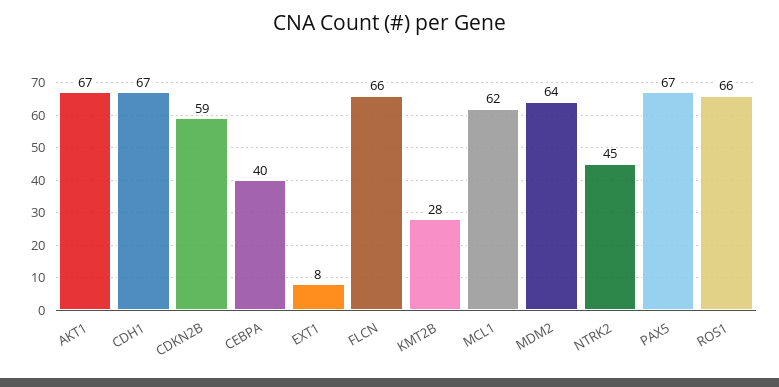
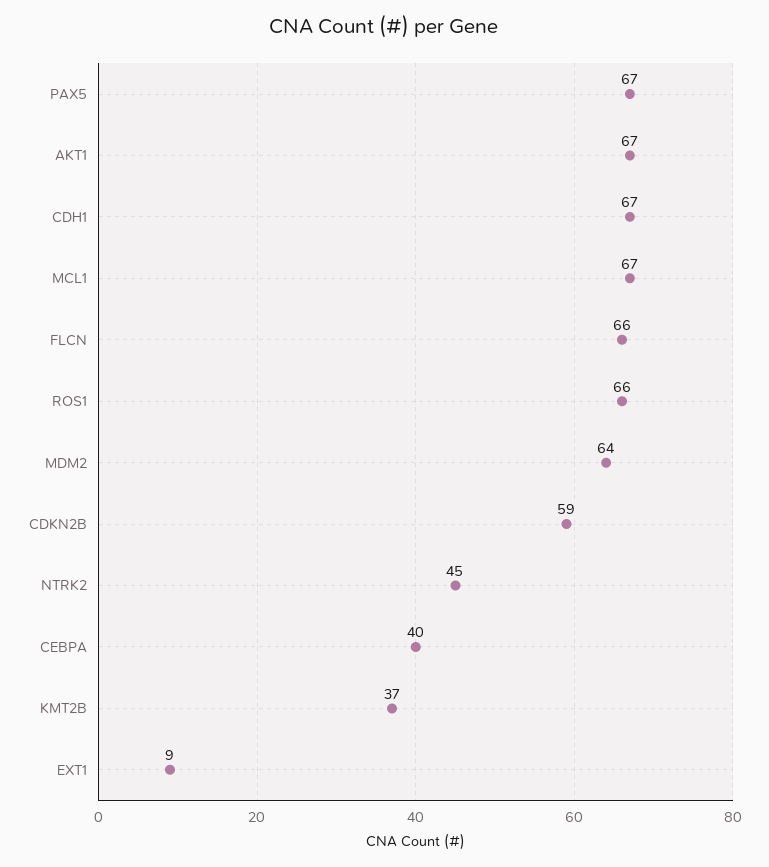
  {
    "AKT1": 67,
    "CDH1": 67,
    "CDKN2B": 59,
    "CEBPA": 40,
-   "EXT1": 8,
+   "EXT1": 9,
    "FLCN": 66,
-   "KMT2B": 28,
+   "KMT2B": 37,
-   "MCL1": 62,
+   "MCL1": 67,
    "MDM2": 64,
    "NTRK2": 45,
    "PAX5": 67,
    "ROS1": 66
  }

